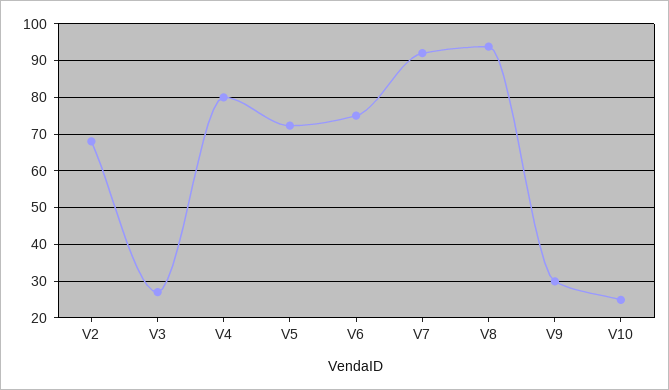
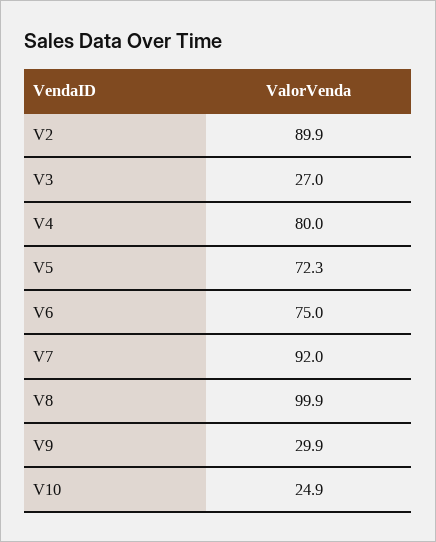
  {
-   "V2": 68,
+   "V2": 89.9,
    "V3": 27,
    "V4": 80,
    "V5": 72.3,
    "V6": 75,
    "V7": 92,
-   "V8": 94,
+   "V8": 99.9,
    "V9": 29.9,
    "V10": 24.9
  }

